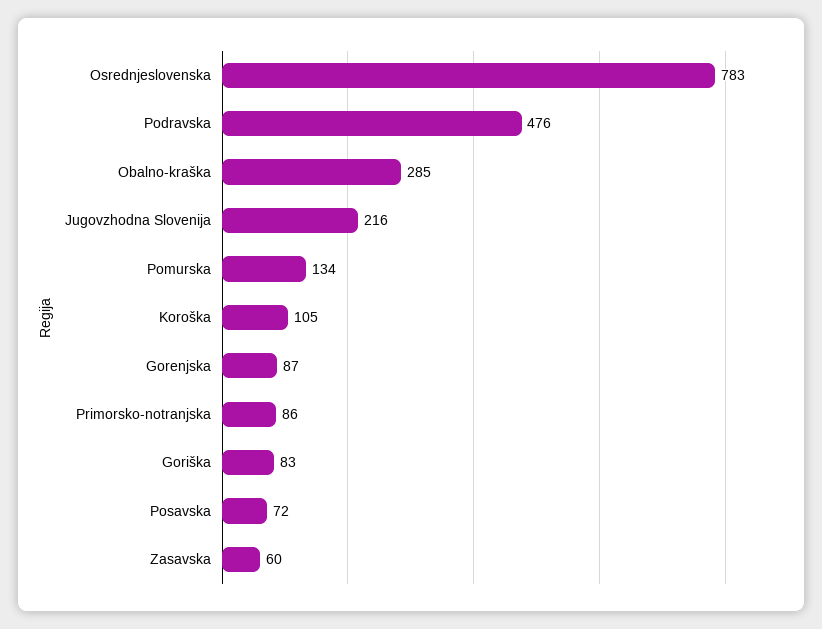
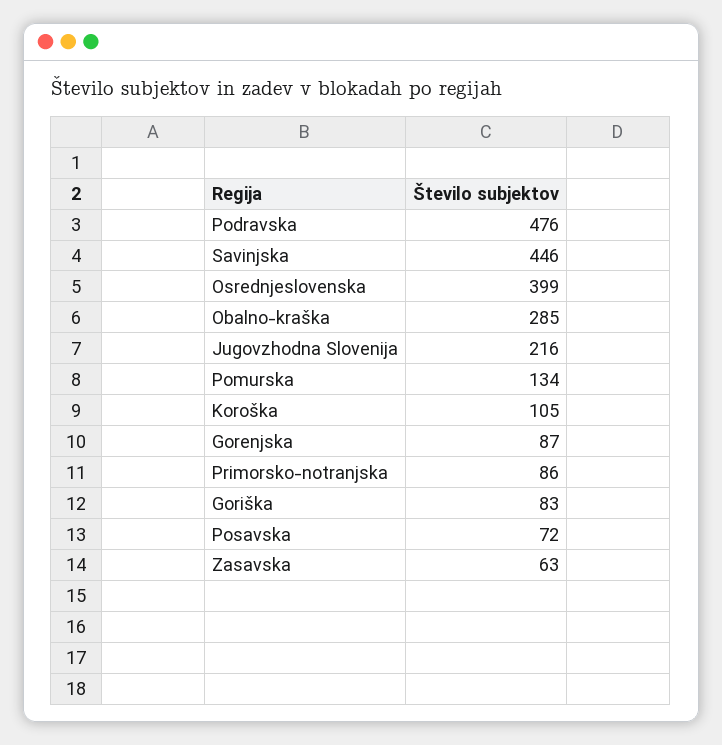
  {
-   "Osrednjeslovenska": 783,
+   "Osrednjeslovenska": 399,
    "Podravska": 476,
    "Obalno-kraška": 285,
    "Jugovzhodna Slovenija": 216,
    "Pomurska": 134,
    "Koroška": 105,
    "Gorenjska": 87,
    "Primorsko-notranjska": 86,
    "Goriška": 83,
    "Posavska": 72,
-   "Zasavska": 60
+   "Zasavska": 63,
+   "Savinjska": 446
  }

